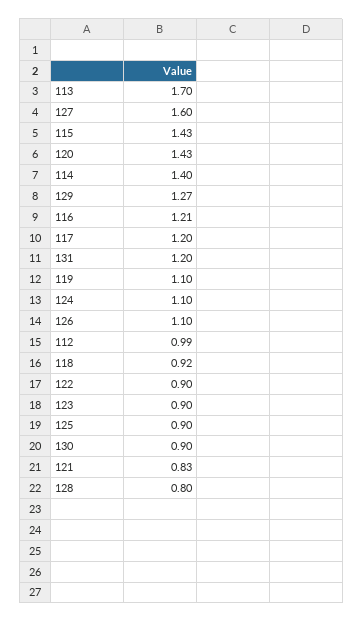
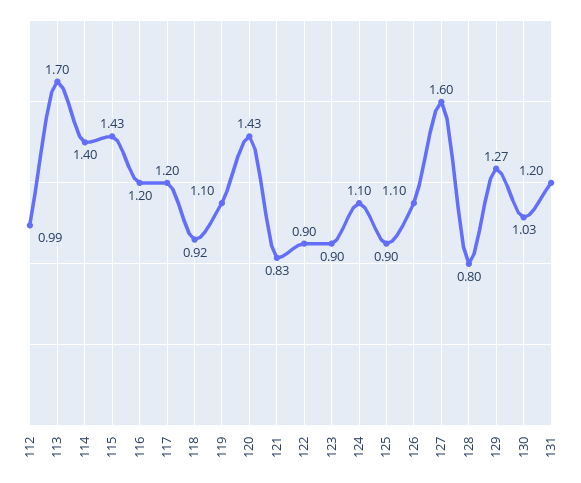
  {
    "113": 1.7,
    "127": 1.6,
    "115": 1.43,
    "120": 1.43,
    "114": 1.4,
    "129": 1.27,
-   "116": 1.21,
+   "116": 1.2,
    "117": 1.2,
    "131": 1.2,
    "119": 1.1,
    "124": 1.1,
    "126": 1.1,
    "112": 0.99,
    "118": 0.92,
    "122": 0.9,
    "123": 0.9,
    "125": 0.9,
-   "130": 0.9,
+   "130": 1.03,
    "121": 0.83,
    "128": 0.8
  }

